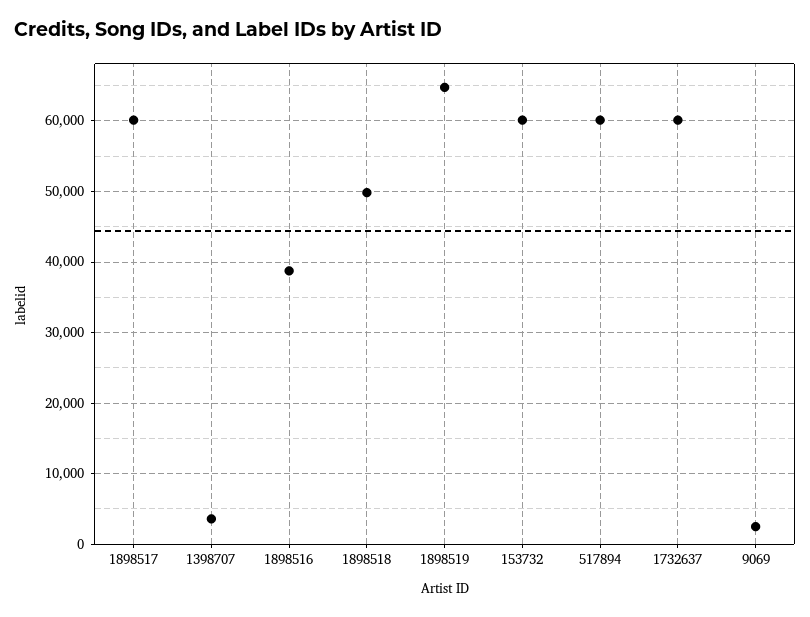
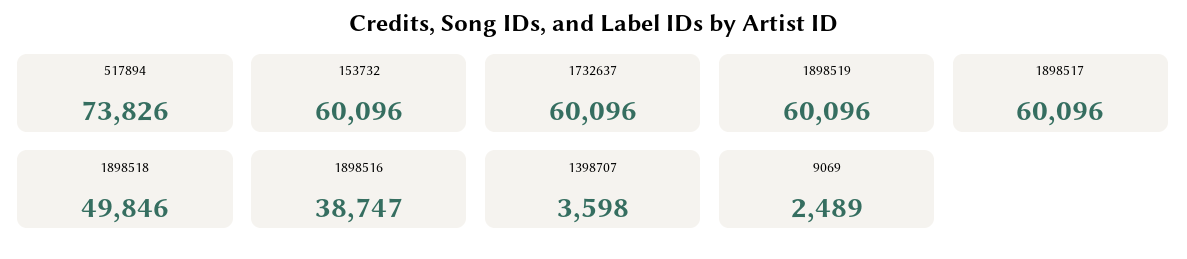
  {
    "1898517": 60096,
    "1398707": 3598,
    "1898516": 38747,
    "1898518": 49846,
-   "1898519": 65000,
+   "1898519": 60096,
    "153732": 60096,
-   "517894": 60000,
+   "517894": 73826,
    "1732637": 60096,
    "9069": 2489
  }

